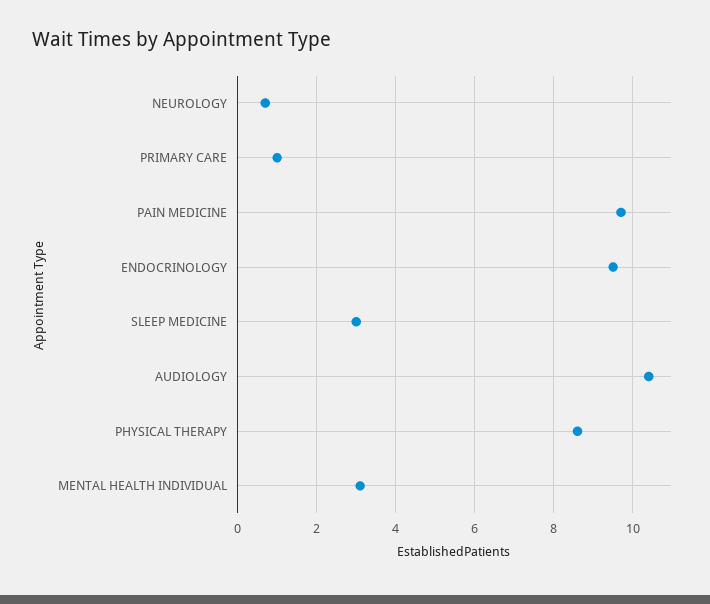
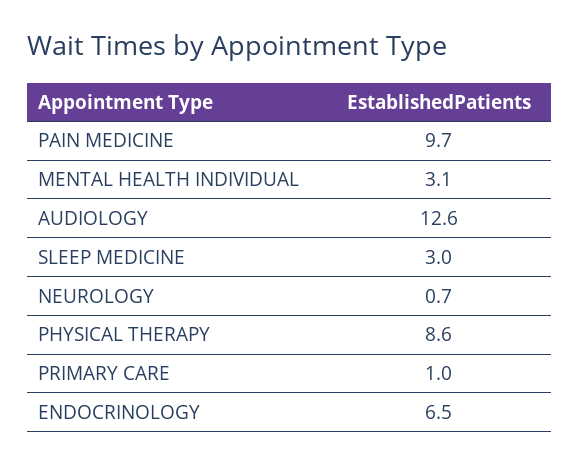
  {
    "NEUROLOGY": 0.7,
    "PRIMARY CARE": 1,
    "PAIN MEDICINE": 9.7,
-   "ENDOCRINOLOGY": 9.5,
+   "ENDOCRINOLOGY": 6.5,
    "SLEEP MEDICINE": 3,
-   "AUDIOLOGY": 10.5,
+   "AUDIOLOGY": 12.6,
    "PHYSICAL THERAPY": 8.6,
    "MENTAL HEALTH INDIVIDUAL": 3.1
  }

